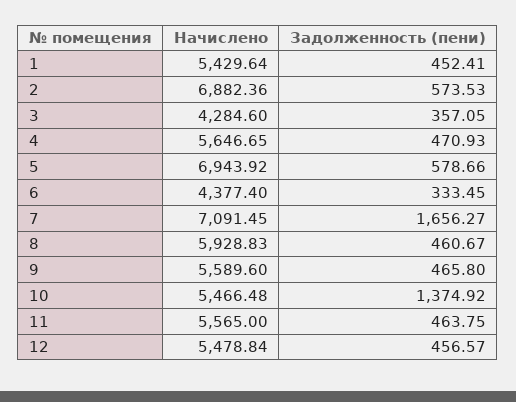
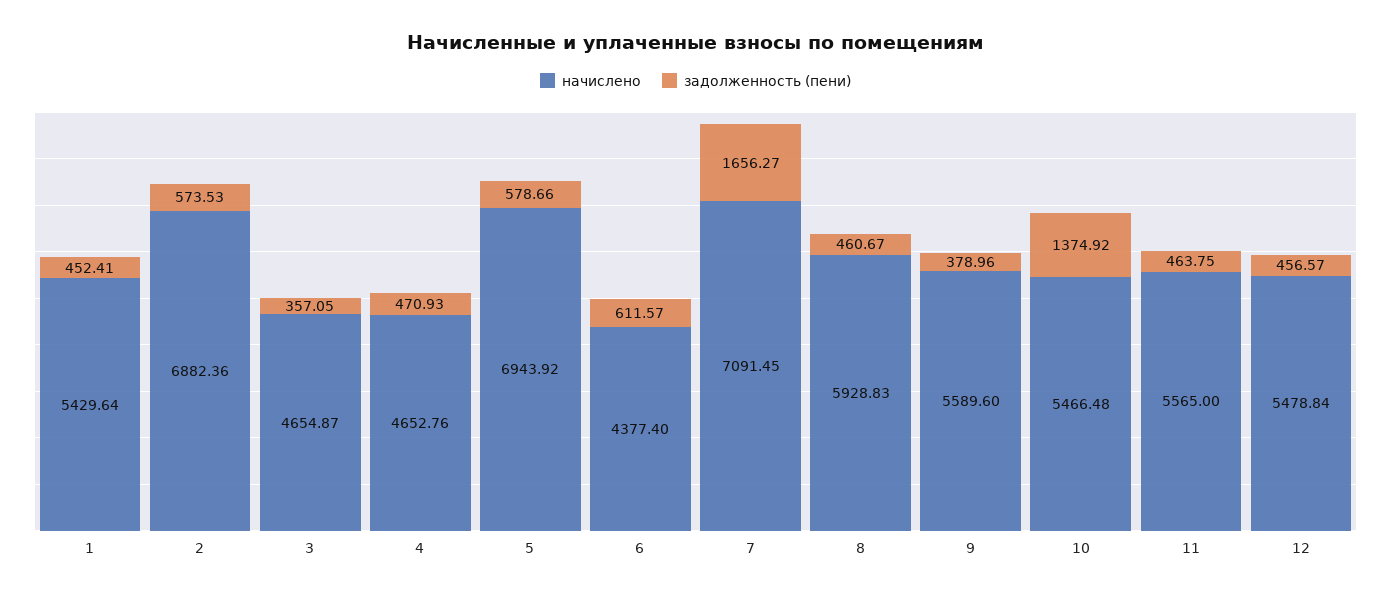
  {
    "Начислено": {
      "1": 5429.64,
      "2": 6882.36,
-     "3": 4284.6,
+     "3": 4654.87,
-     "4": 5646.65,
+     "4": 4652.76,
      "5": 6943.92,
      "6": 4377.4,
      "7": 7091.45,
      "8": 5928.83,
      "9": 5589.6,
      "10": 5466.48,
      "11": 5565,
      "12": 5478.84
    },
    "Задолженность (пени)": {
      "1": 452.41,
      "2": 573.53,
      "3": 357.05,
      "4": 470.93,
      "5": 578.66,
-     "6": 333.45,
+     "6": 611.57,
      "7": 1656.27,
      "8": 460.67,
-     "9": 465.8,
+     "9": 378.96,
      "10": 1374.92,
      "11": 463.75,
      "12": 456.57
    }
  }

